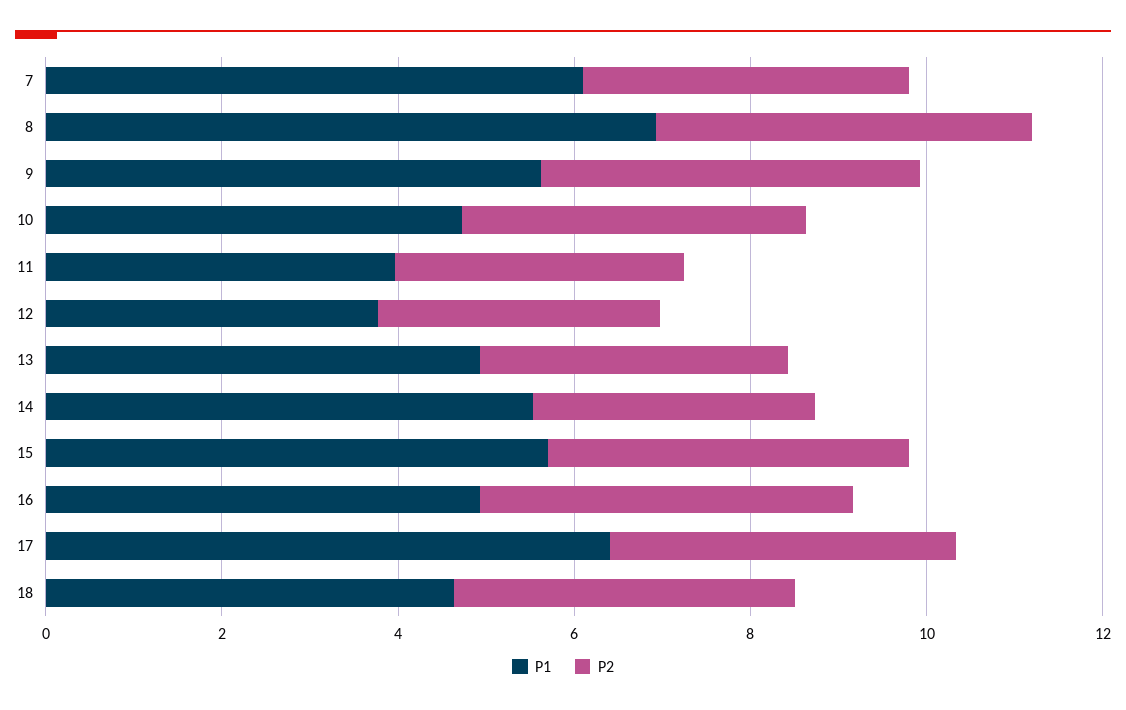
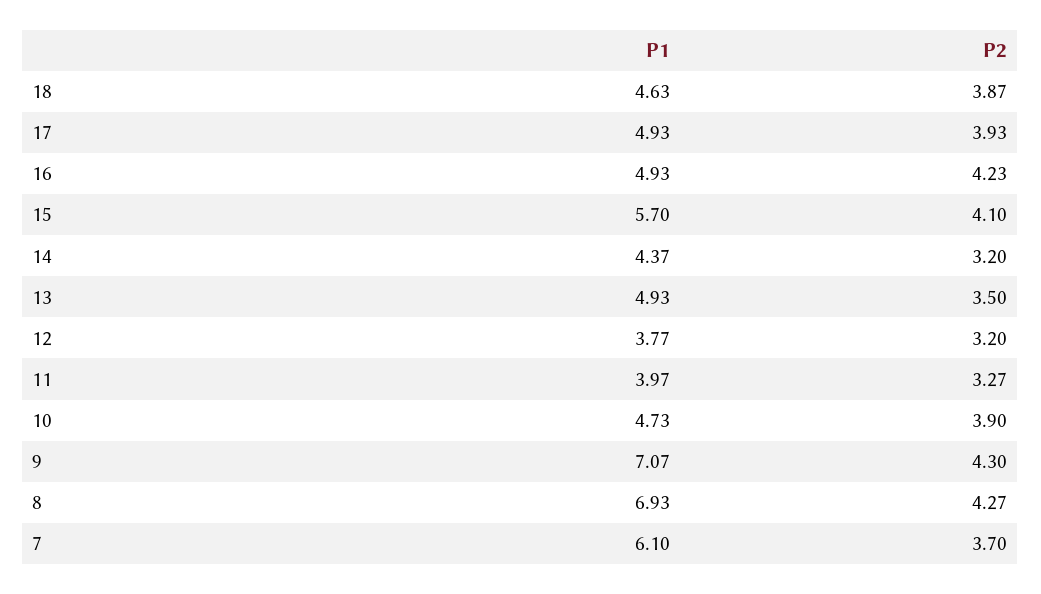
  {
    "P1": {
      "7": 6.1,
      "8": 6.93,
-     "9": 5.5,
+     "9": 7.07,
      "10": 4.73,
      "11": 3.97,
      "12": 3.77,
      "13": 4.93,
-     "14": 5.5,
+     "14": 4.37,
      "15": 5.7,
      "16": 4.93,
-     "17": 6.5,
+     "17": 4.93,
      "18": 4.63
    },
    "P2": {
      "7": 3.7,
      "8": 4.27,
      "9": 4.3,
      "10": 3.9,
      "11": 3.27,
      "12": 3.2,
      "13": 3.5,
      "14": 3.2,
      "15": 4.1,
      "16": 4.23,
      "17": 3.93,
      "18": 3.87
    }
  }

